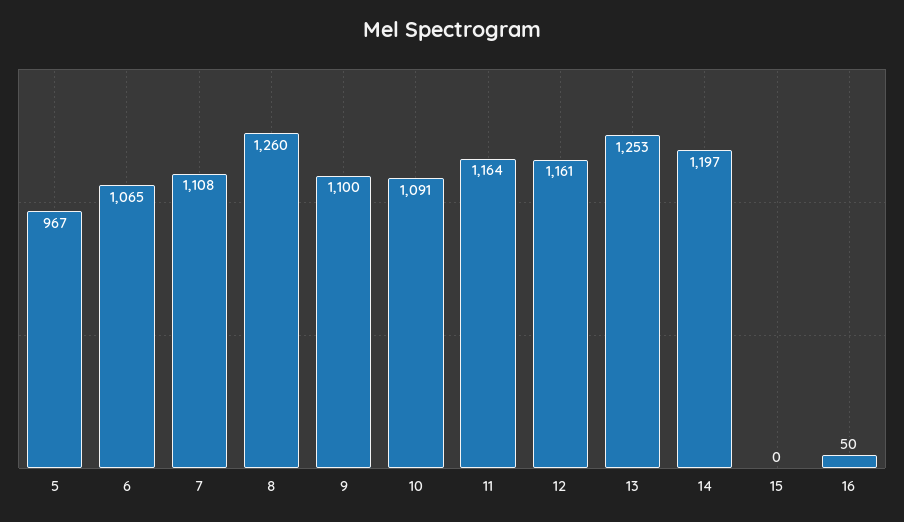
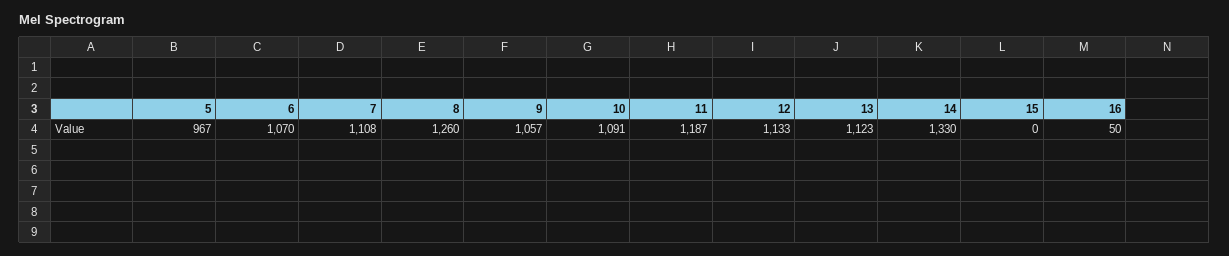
  {
    "5": 967,
-   "6": 1065,
+   "6": 1070,
    "7": 1108,
    "8": 1260,
-   "9": 1100,
+   "9": 1057,
    "10": 1091,
-   "11": 1164,
+   "11": 1187,
-   "12": 1161,
+   "12": 1133,
-   "13": 1253,
+   "13": 1123,
-   "14": 1197,
+   "14": 1330,
    "15": 0,
    "16": 50
  }

